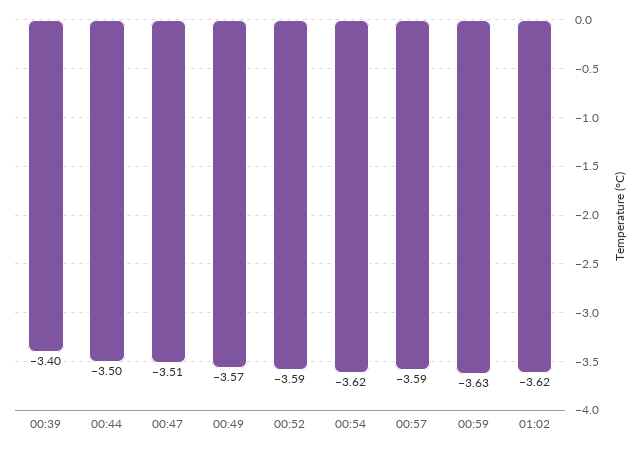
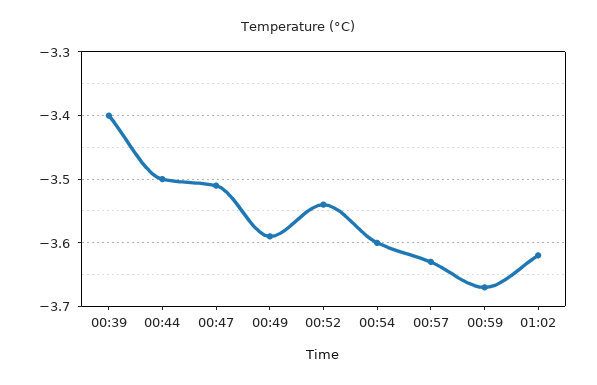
  {
    "00:39": -3.4,
    "00:44": -3.5,
    "00:47": -3.51,
-   "00:49": -3.57,
+   "00:49": -3.59,
-   "00:52": -3.59,
+   "00:52": -3.54,
-   "00:54": -3.62,
+   "00:54": -3.6,
-   "00:57": -3.59,
+   "00:57": -3.63,
-   "00:59": -3.63,
+   "00:59": -3.67,
    "01:02": -3.62
  }

